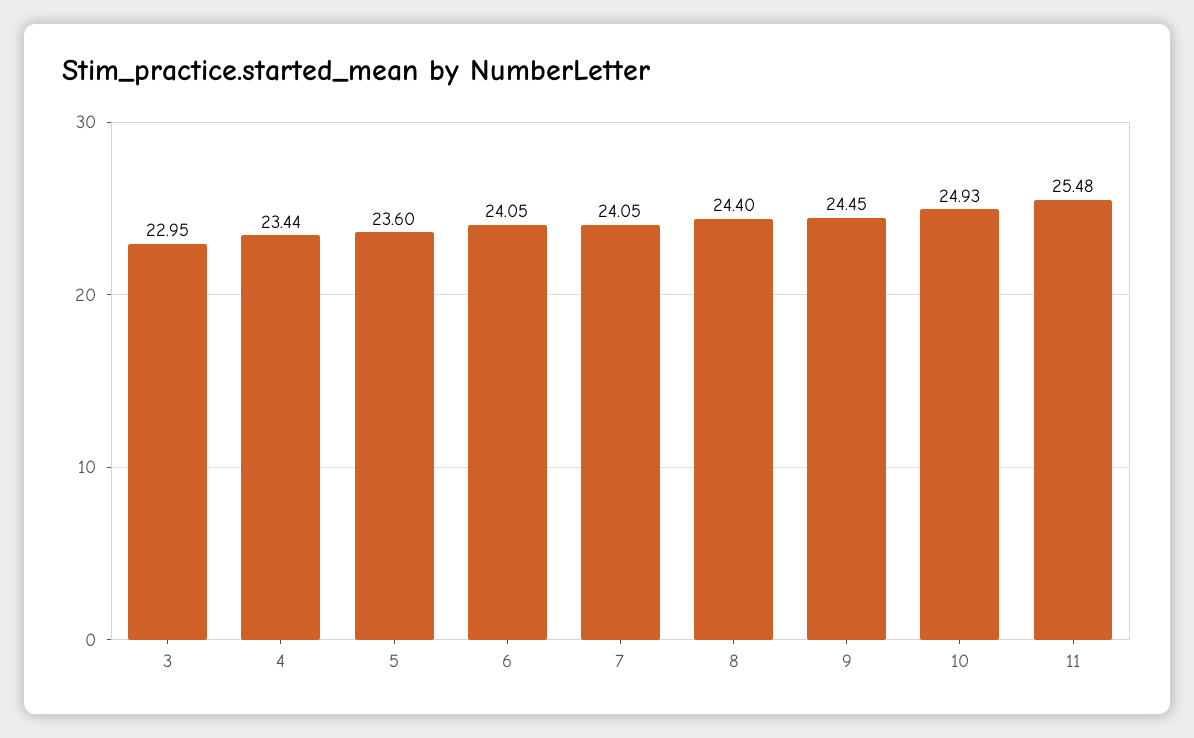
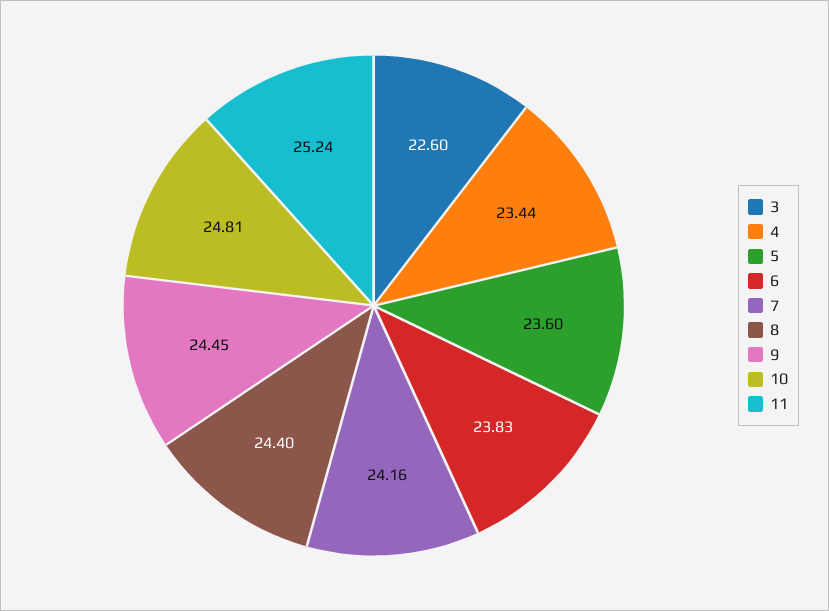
  {
-   "3": 22.95,
+   "3": 22.6,
    "4": 23.44,
    "5": 23.6,
-   "6": 24.05,
+   "6": 23.83,
-   "7": 24.05,
+   "7": 24.16,
    "8": 24.4,
    "9": 24.45,
-   "10": 24.93,
+   "10": 24.81,
-   "11": 25.48
+   "11": 25.24
  }

